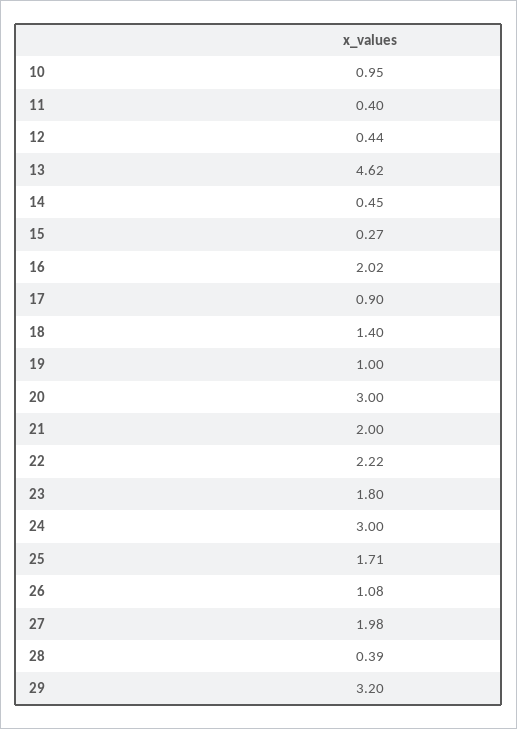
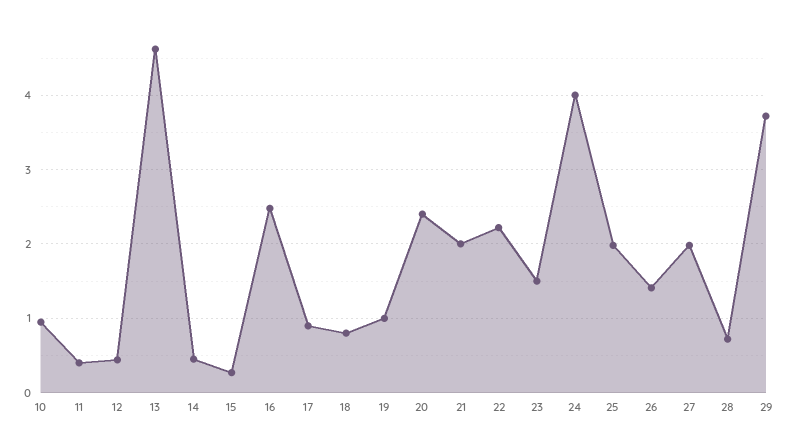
  {
    "10": 0.95,
    "11": 0.4,
    "12": 0.44,
    "13": 4.62,
    "14": 0.45,
    "15": 0.27,
-   "16": 2.02,
+   "16": 2.5,
    "17": 0.9,
-   "18": 1.4,
+   "18": 0.8,
    "19": 1,
-   "20": 3,
+   "20": 2.4,
    "21": 2,
    "22": 2.22,
-   "23": 1.8,
+   "23": 1.5,
-   "24": 3,
+   "24": 4,
-   "25": 1.71,
+   "25": 2,
-   "26": 1.08,
+   "26": 1.4,
    "27": 1.98,
-   "28": 0.39,
+   "28": 0.7,
-   "29": 3.2
+   "29": 3.7
  }

